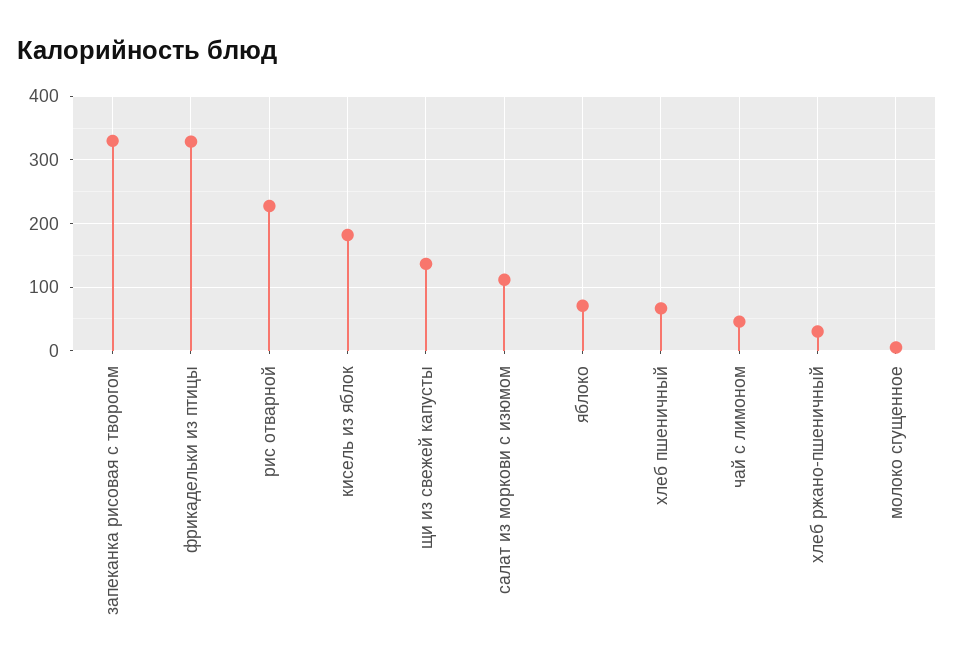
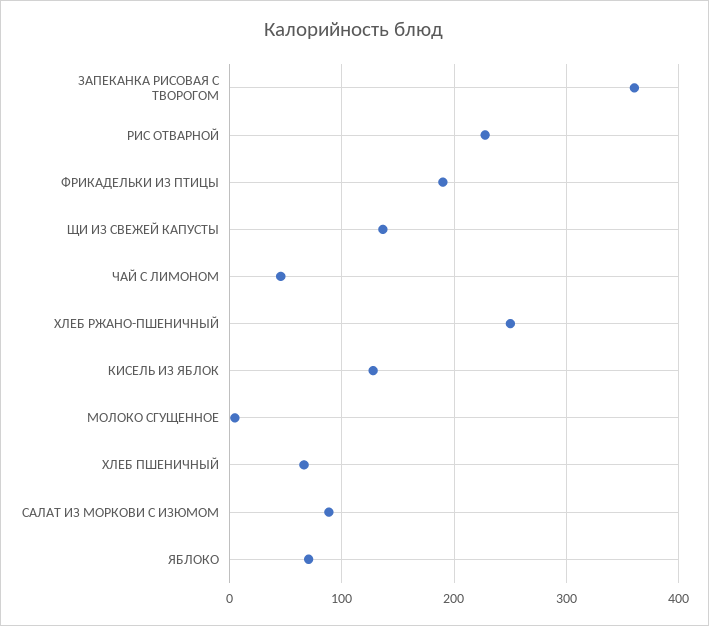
  {
-   "запеканка рисовая с творогом": 330,
+   "запеканка рисовая с творогом": 360,
-   "фрикадельки из птицы": 330,
+   "фрикадельки из птицы": 190,
    "рис отварной": 230,
-   "кисель из яблок": 180,
+   "кисель из яблок": 130,
    "щи из свежей капусты": 140,
-   "салат из моркови с изюмом": 110,
+   "салат из моркови с изюмом": 90,
    "яблоко": 70,
    "хлеб пшеничный": 70,
    "чай с лимоном": 50,
-   "хлеб ржано-пшеничный": 30,
+   "хлеб ржано-пшеничный": 250,
    "молоко сгущенное": 0
  }

